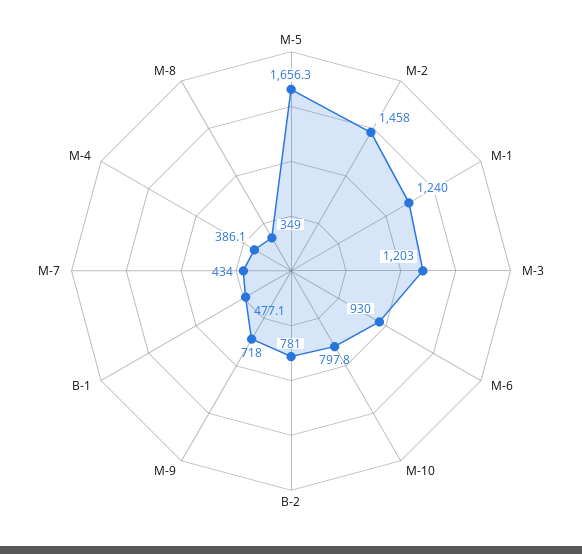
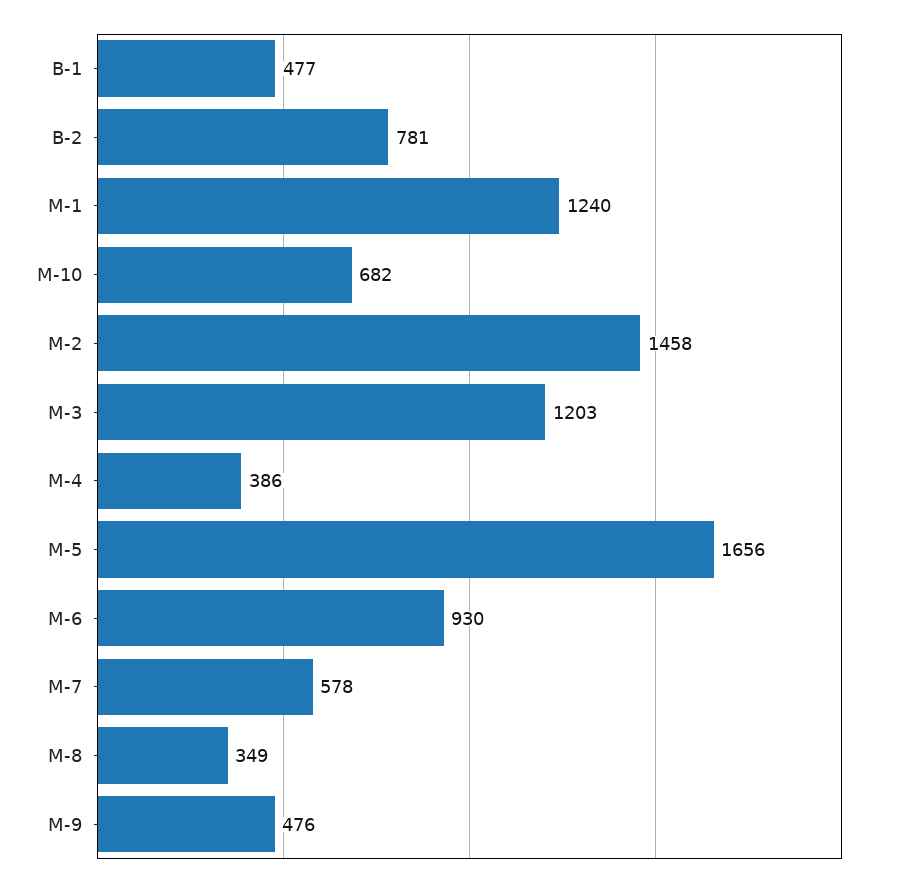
  {
    "M-5": 1656.3,
    "M-2": 1458,
    "M-1": 1240,
    "M-3": 1203,
    "M-6": 930,
-   "M-10": 797.8,
+   "M-10": 682,
    "B-2": 781,
-   "M-9": 718,
+   "M-9": 476,
    "B-1": 477.1,
-   "M-7": 434,
+   "M-7": 578,
    "M-4": 386.1,
    "M-8": 349
  }

